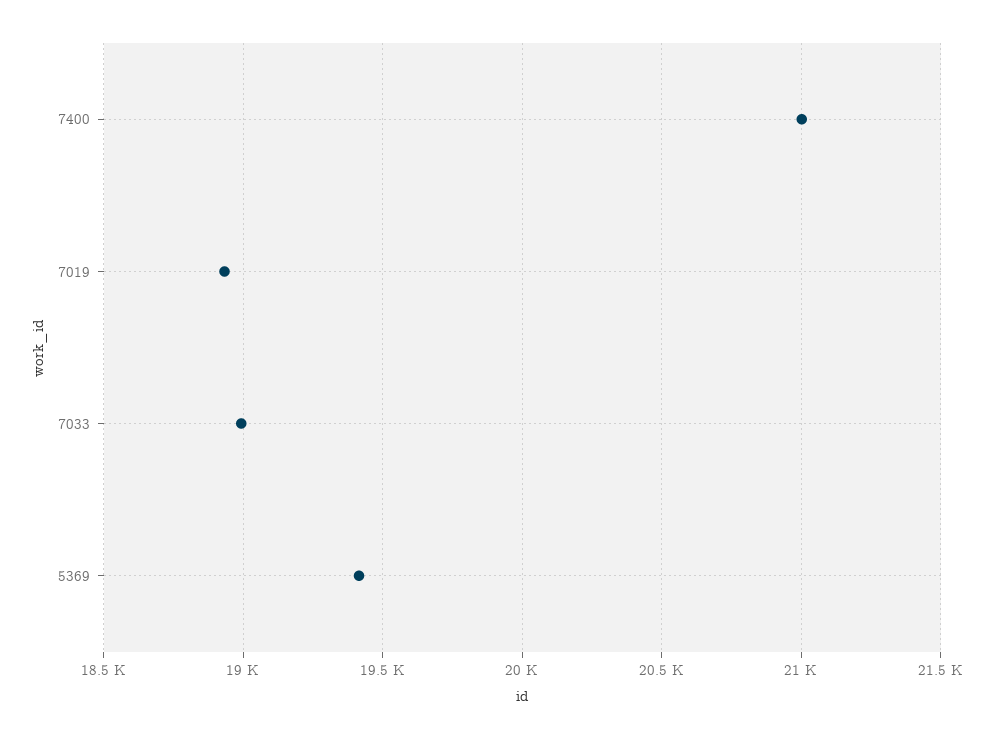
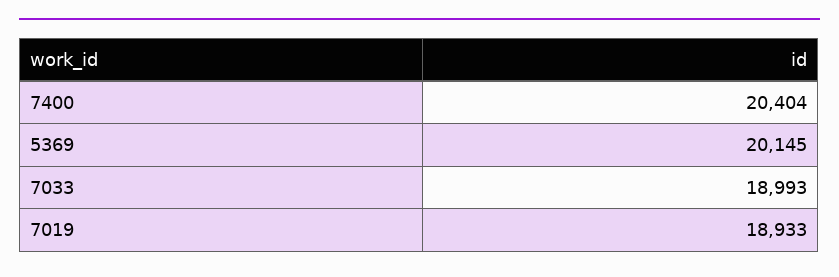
  {
-   "7400": 21000,
+   "7400": 20404,
    "7019": 18933,
    "7033": 18993,
-   "5369": 19400
+   "5369": 20145
  }

